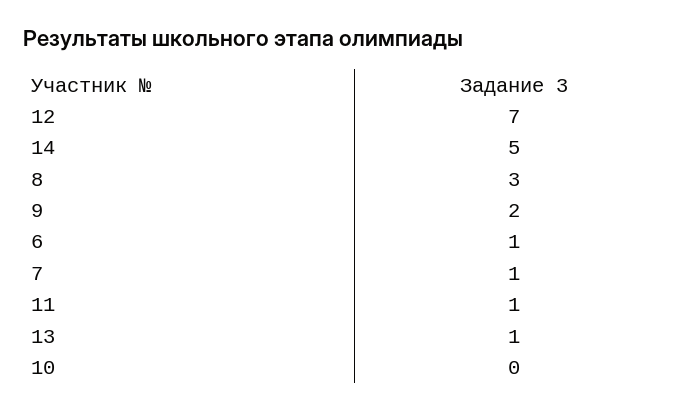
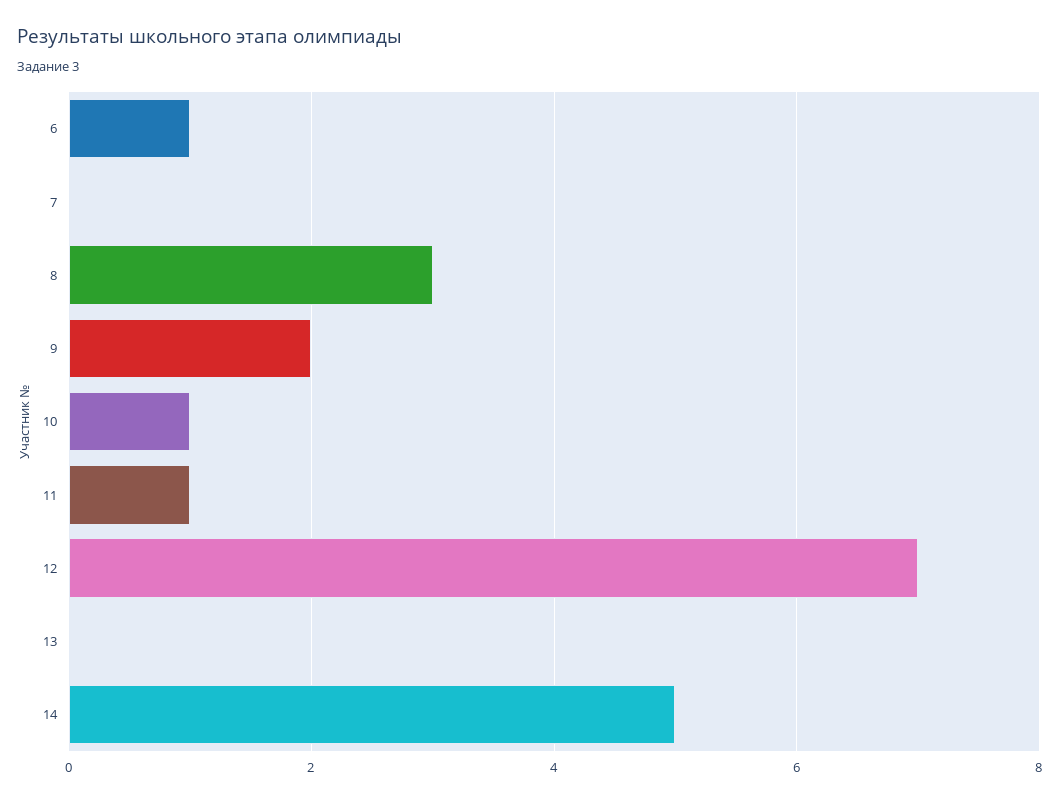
  {
    "12": 7,
    "14": 5,
    "8": 3,
    "9": 2,
    "6": 1,
-   "7": 1,
+   "7": 0,
    "11": 1,
-   "13": 1,
+   "13": 0,
-   "10": 0
+   "10": 1
  }

